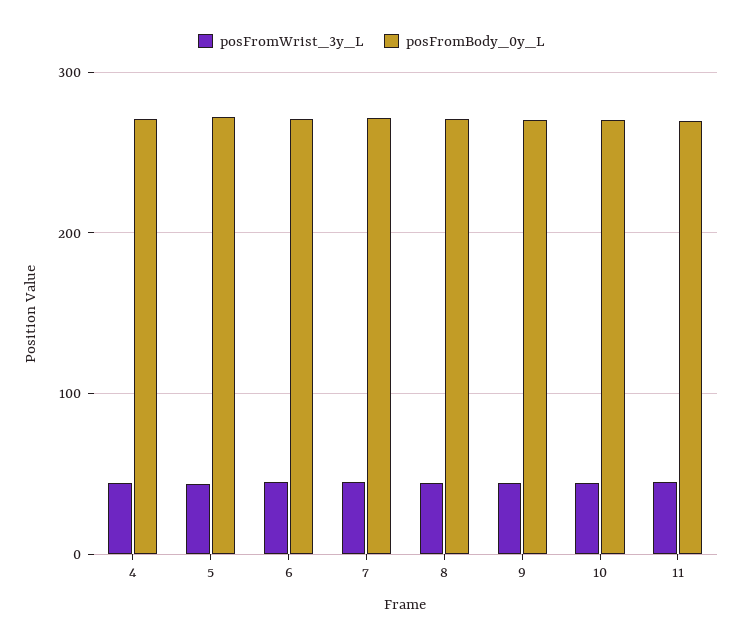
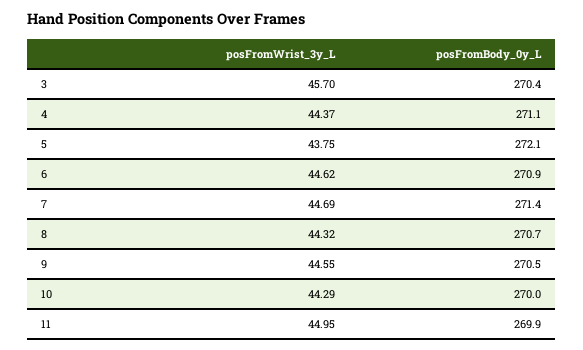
  {
    "posFromWrist_3y_L": {
      "4": 44.37,
      "5": 43.75,
      "6": 44.62,
      "7": 44.69,
      "8": 44.32,
      "9": 44.55,
      "10": 44.29,
-     "11": 44.95
+     "11": 44.95,
+     "3": 45.7
    },
    "posFromBody_0y_L": {
      "4": 271.1,
      "5": 272.1,
      "6": 270.9,
      "7": 271.4,
      "8": 270.7,
      "9": 270.5,
      "10": 270,
-     "11": 269.9
+     "11": 269.9,
+     "3": 270.4
    }
  }

